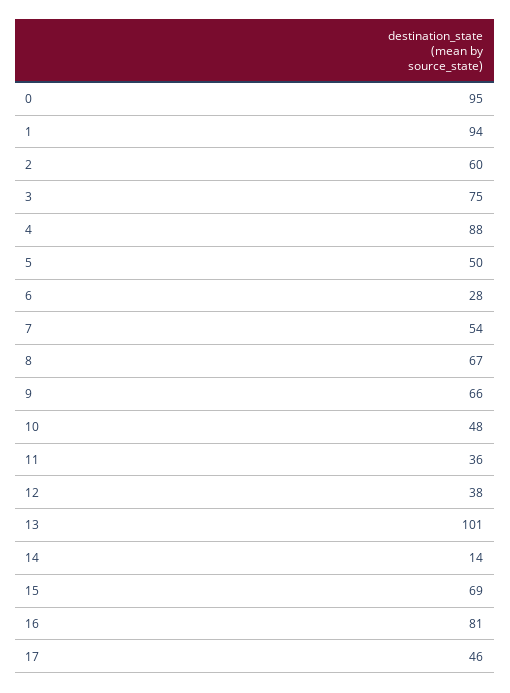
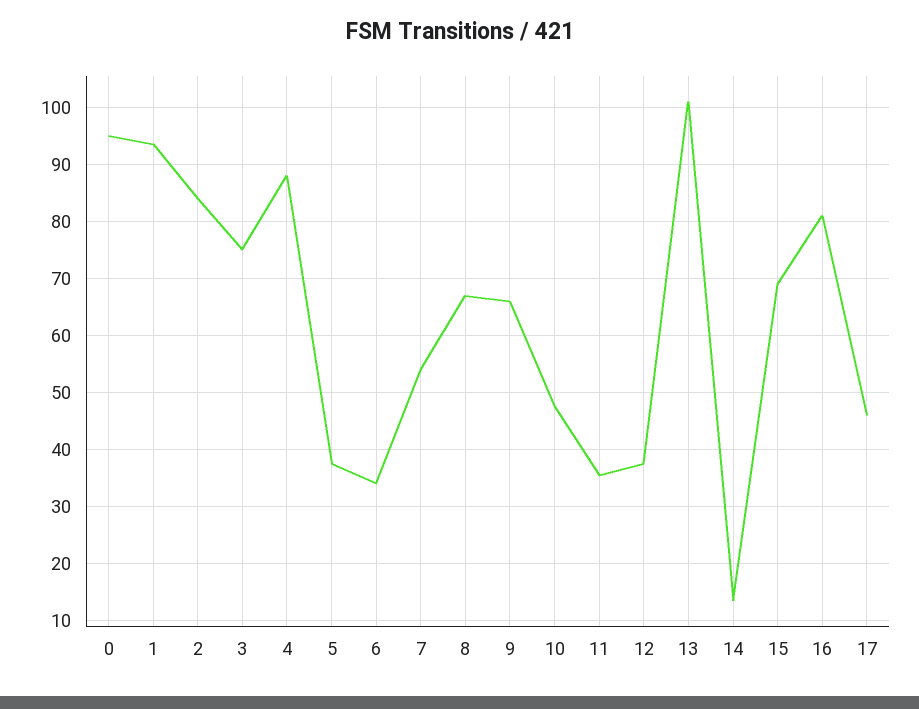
  {
    "0": 95,
    "1": 94,
-   "2": 60,
+   "2": 84,
    "3": 75,
    "4": 88,
-   "5": 50,
+   "5": 38,
-   "6": 28,
+   "6": 34,
    "7": 54,
    "8": 67,
    "9": 66,
    "10": 48,
    "11": 36,
    "12": 38,
    "13": 101,
    "14": 14,
    "15": 69,
    "16": 81,
    "17": 46
  }

